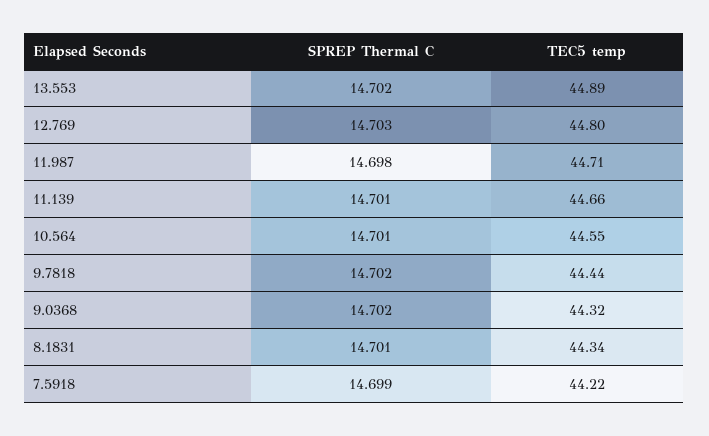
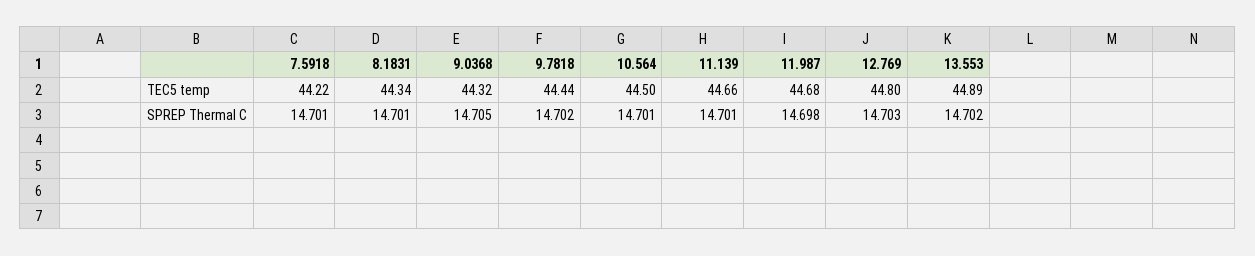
  {
    "SPREP Thermal C": {
      "13.553": 14.702,
      "12.769": 14.703,
      "11.987": 14.698,
      "11.139": 14.701,
      "10.564": 14.701,
      "9.7818": 14.702,
-     "9.0368": 14.702,
+     "9.0368": 14.705,
      "8.1831": 14.701,
-     "7.5918": 14.699
+     "7.5918": 14.701
    },
    "TEC5 temp": {
      "13.553": 44.89,
      "12.769": 44.8,
-     "11.987": 44.71,
+     "11.987": 44.68,
      "11.139": 44.66,
-     "10.564": 44.55,
+     "10.564": 44.5,
      "9.7818": 44.44,
      "9.0368": 44.32,
      "8.1831": 44.34,
      "7.5918": 44.22
    }
  }

